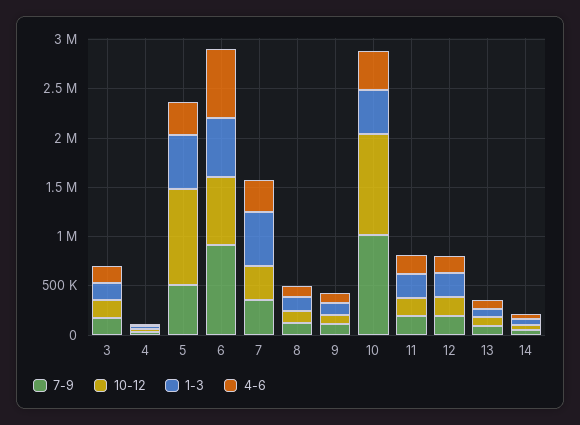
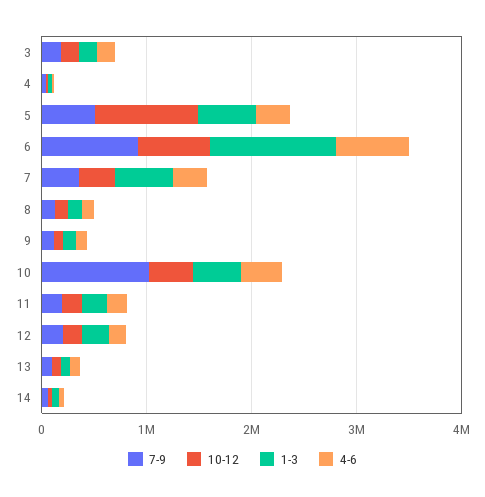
  {
    "7-9": {
      "3": 200000,
      "4": 0,
      "5": 500000,
      "6": 900000,
      "7": 400000,
      "8": 100000,
      "9": 100000,
      "10": 1000000,
      "11": 200000,
      "12": 200000,
      "13": 100000,
      "14": 100000
    },
    "10-12": {
      "3": 200000,
      "4": 0,
      "5": 1000000,
      "6": 700000,
      "7": 300000,
      "8": 100000,
      "9": 100000,
-     "10": 1000000,
+     "10": 400000,
      "11": 200000,
      "12": 200000,
      "13": 100000,
      "14": 0
    },
    "1-3": {
      "3": 200000,
      "4": 0,
      "5": 500000,
-     "6": 600000,
+     "6": 1200000,
      "7": 600000,
      "8": 100000,
      "9": 100000,
      "10": 500000,
      "11": 200000,
      "12": 200000,
      "13": 100000,
      "14": 100000
    },
    "4-6": {
      "3": 200000,
      "4": 0,
      "5": 300000,
      "6": 700000,
      "7": 300000,
      "8": 100000,
      "9": 100000,
      "10": 400000,
      "11": 200000,
      "12": 200000,
      "13": 100000,
      "14": 0
    }
  }

